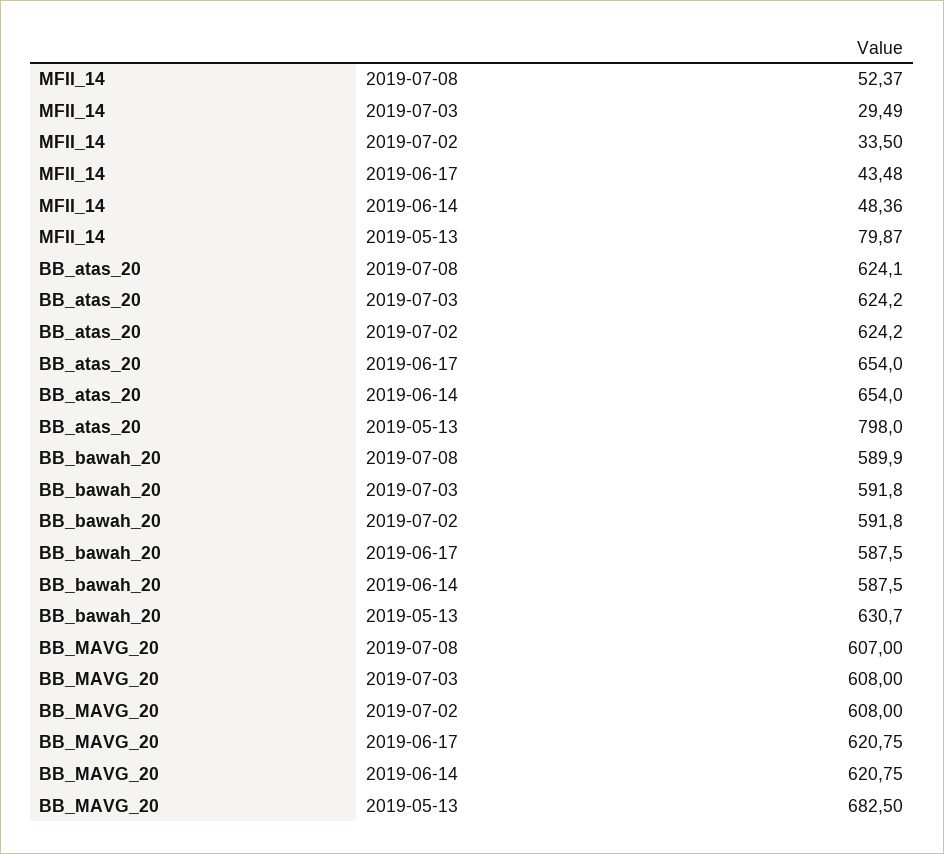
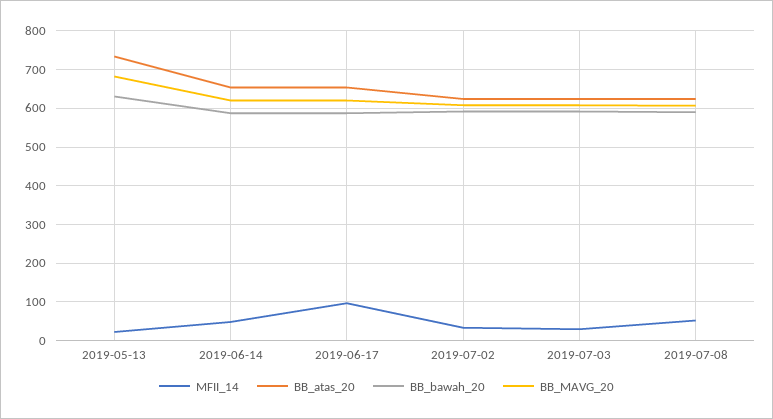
  {
    "MFII_14": {
      "2019-07-08": 52.37,
      "2019-07-03": 29.49,
      "2019-07-02": 33.5,
-     "2019-06-17": 43.48,
+     "2019-06-17": 100,
      "2019-06-14": 48.36,
-     "2019-05-13": 79.87
+     "2019-05-13": 20
    },
    "BB_atas_20": {
      "2019-07-08": 624.1,
      "2019-07-03": 624.2,
      "2019-07-02": 624.2,
      "2019-06-17": 654,
      "2019-06-14": 654,
-     "2019-05-13": 798
+     "2019-05-13": 740
    },
    "BB_bawah_20": {
      "2019-07-08": 589.9,
      "2019-07-03": 591.8,
      "2019-07-02": 591.8,
      "2019-06-17": 587.5,
      "2019-06-14": 587.5,
      "2019-05-13": 630.7
    },
    "BB_MAVG_20": {
      "2019-07-08": 607,
      "2019-07-03": 608,
      "2019-07-02": 608,
      "2019-06-17": 620.75,
      "2019-06-14": 620.75,
      "2019-05-13": 682.5
    }
  }

